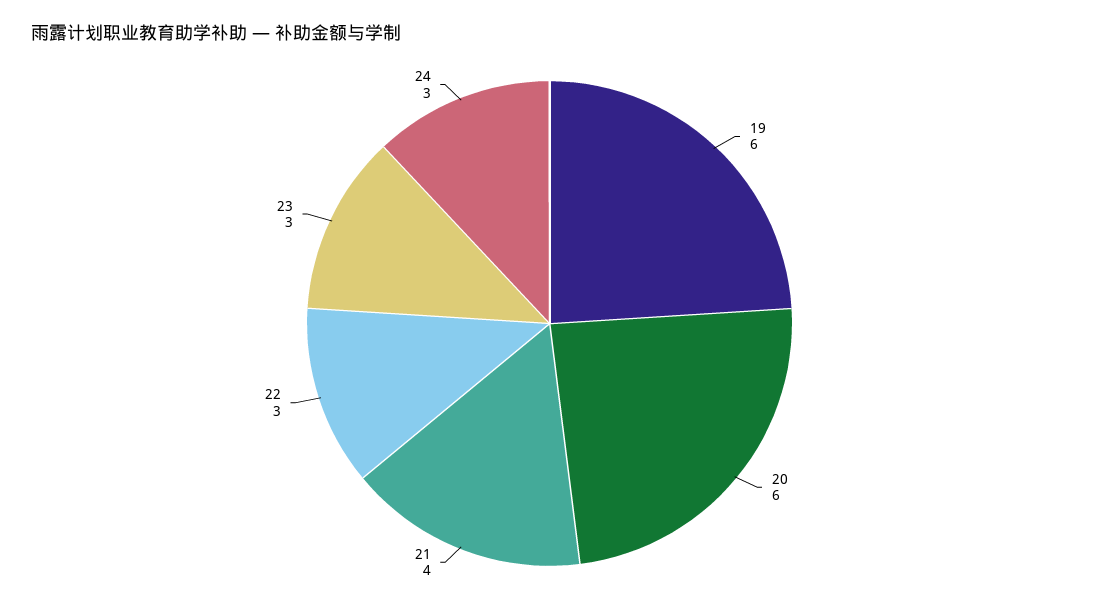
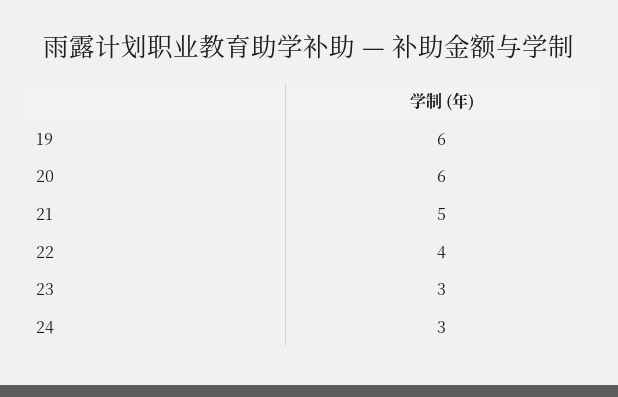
  {
    "19": 6,
    "20": 6,
-   "21": 4,
+   "21": 5,
-   "22": 3,
+   "22": 4,
    "23": 3,
    "24": 3
  }

